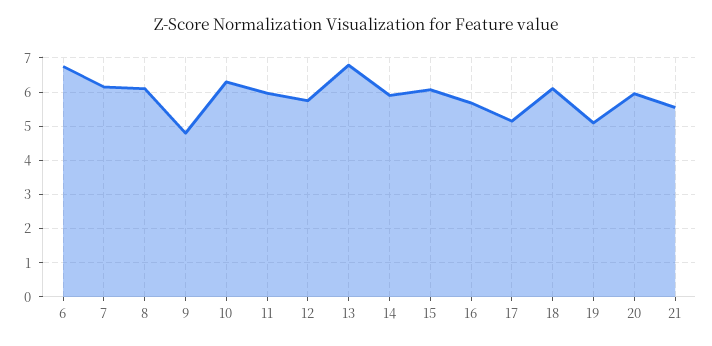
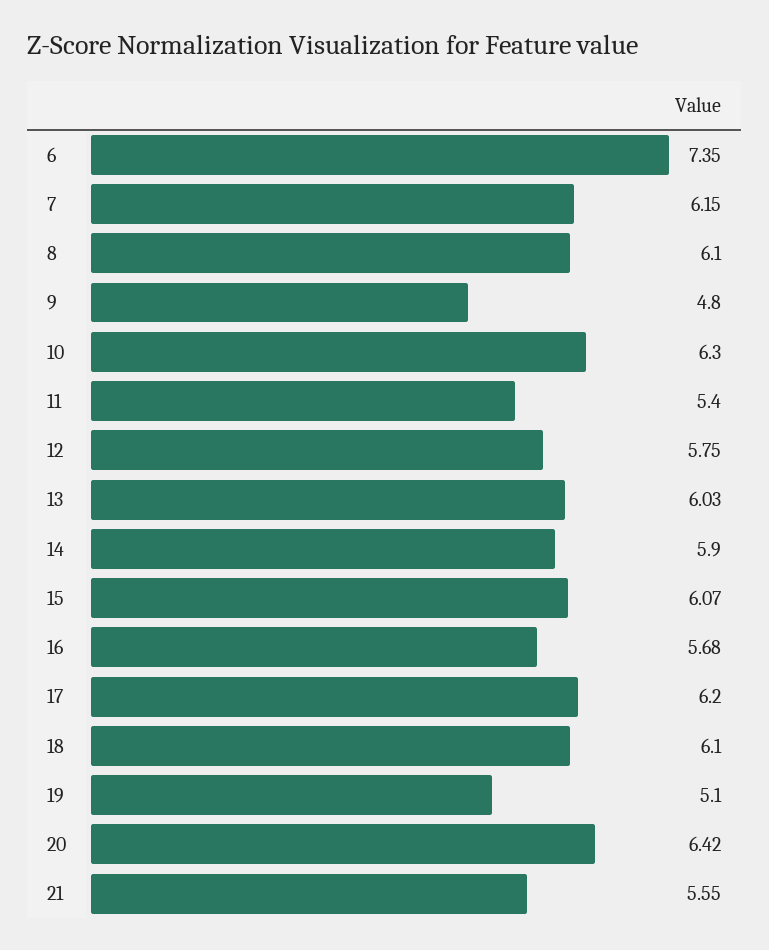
  {
-   "6": 6.8,
+   "6": 7.35,
    "7": 6.15,
    "8": 6.1,
    "9": 4.8,
    "10": 6.3,
-   "11": 6,
+   "11": 5.4,
    "12": 5.75,
-   "13": 6.8,
+   "13": 6.03,
    "14": 5.9,
    "15": 6.07,
    "16": 5.68,
-   "17": 5.2,
+   "17": 6.2,
    "18": 6.1,
    "19": 5.1,
-   "20": 6,
+   "20": 6.42,
    "21": 5.55
  }

